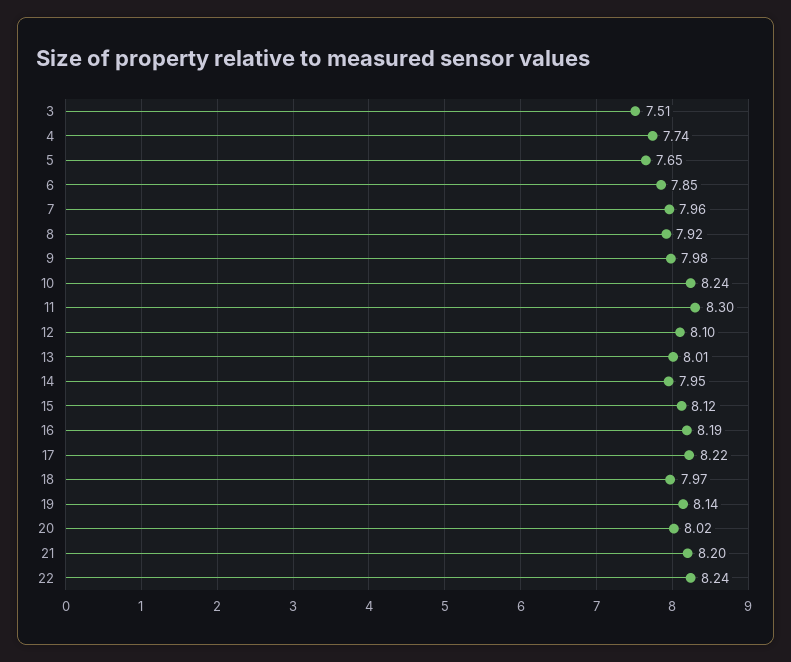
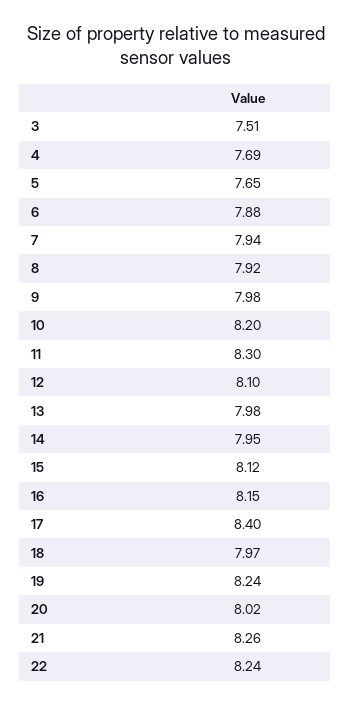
  {
    "3": 7.51,
-   "4": 7.74,
+   "4": 7.69,
    "5": 7.65,
-   "6": 7.85,
+   "6": 7.88,
-   "7": 7.96,
+   "7": 7.94,
    "8": 7.92,
    "9": 7.98,
-   "10": 8.24,
+   "10": 8.2,
    "11": 8.3,
    "12": 8.1,
-   "13": 8.01,
+   "13": 7.98,
    "14": 7.95,
    "15": 8.12,
-   "16": 8.19,
+   "16": 8.15,
-   "17": 8.22,
+   "17": 8.4,
    "18": 7.97,
-   "19": 8.14,
+   "19": 8.24,
    "20": 8.02,
-   "21": 8.2,
+   "21": 8.26,
    "22": 8.24
  }

